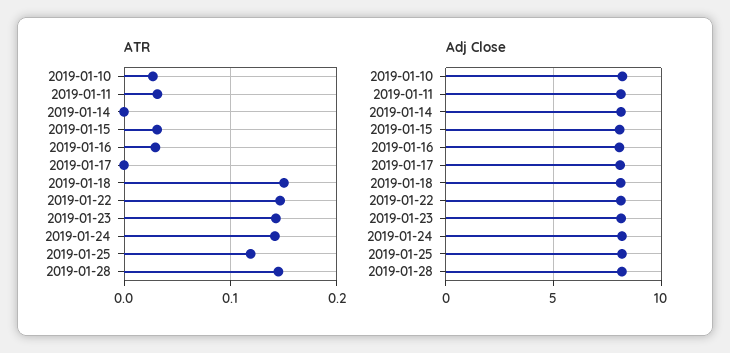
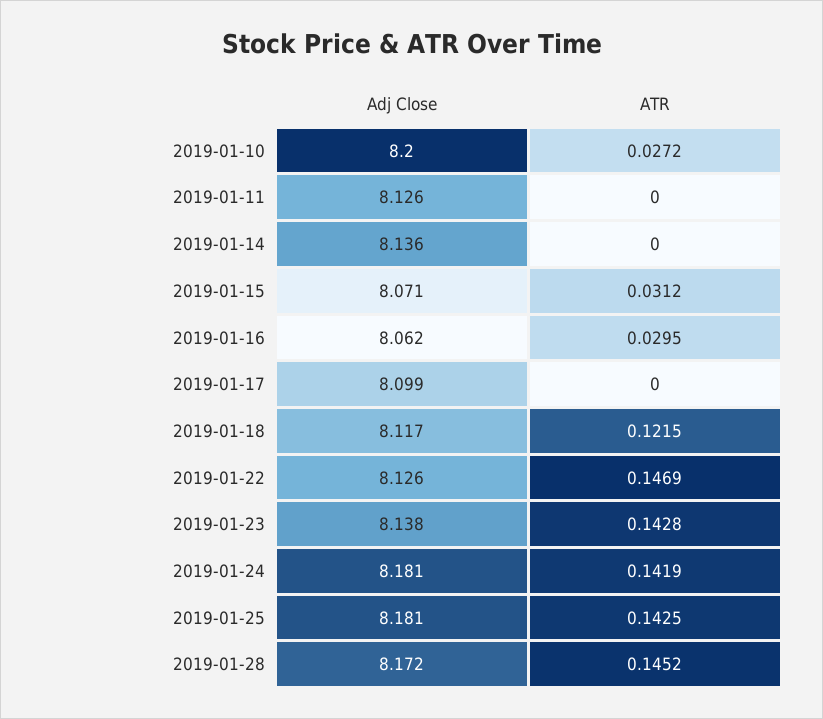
  {
    "ATR": {
      "2019-01-10": 0.0272,
-     "2019-01-11": 0.03,
+     "2019-01-11": 0,
      "2019-01-14": 0,
      "2019-01-15": 0.0312,
      "2019-01-16": 0.0295,
      "2019-01-17": 0,
-     "2019-01-18": 0.15,
+     "2019-01-18": 0.1215,
      "2019-01-22": 0.1469,
      "2019-01-23": 0.1428,
      "2019-01-24": 0.1419,
-     "2019-01-25": 0.12,
+     "2019-01-25": 0.1425,
      "2019-01-28": 0.1452
    },
    "Adj Close": {
      "2019-01-10": 8.2,
      "2019-01-11": 8.126,
      "2019-01-14": 8.136,
      "2019-01-15": 8.071,
      "2019-01-16": 8.062,
      "2019-01-17": 8.099,
      "2019-01-18": 8.117,
      "2019-01-22": 8.126,
      "2019-01-23": 8.138,
      "2019-01-24": 8.181,
      "2019-01-25": 8.181,
      "2019-01-28": 8.172
    }
  }

